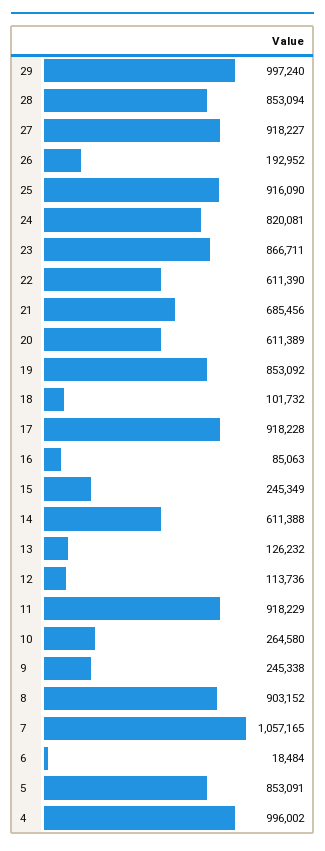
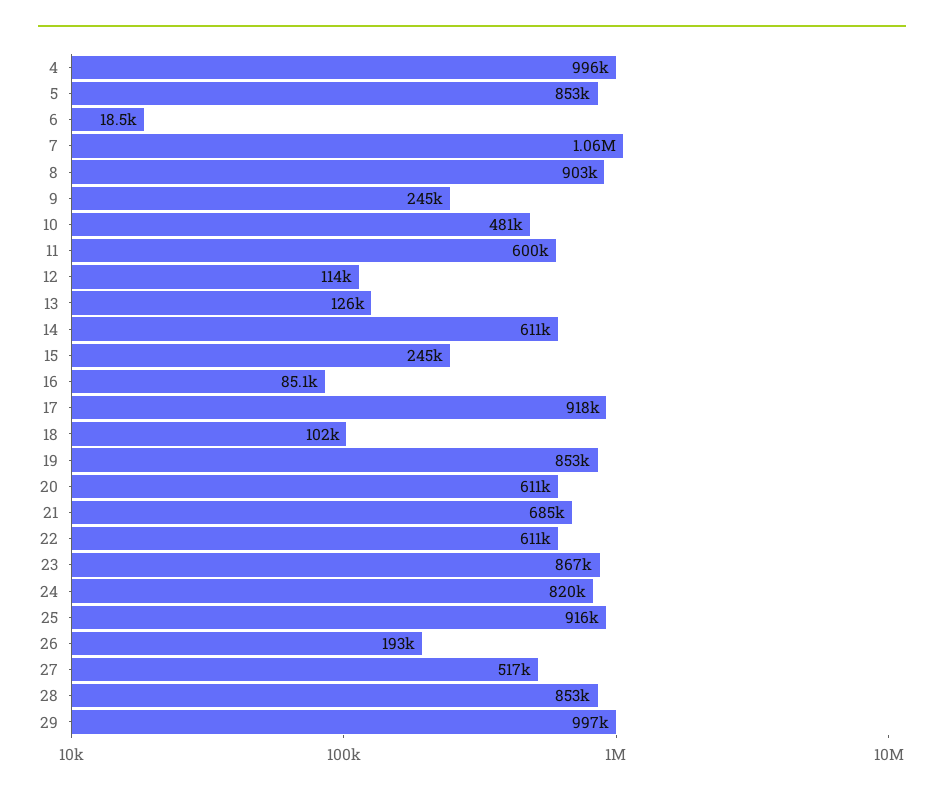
  {
    "29": 997240,
    "28": 853094,
-   "27": 918227,
+   "27": 517000,
    "26": 192952,
    "25": 916090,
    "24": 820081,
    "23": 866711,
    "22": 611390,
    "21": 685456,
    "20": 611389,
    "19": 853092,
    "18": 101732,
    "17": 918228,
    "16": 85063,
    "15": 245349,
    "14": 611388,
    "13": 126232,
    "12": 113736,
-   "11": 918229,
+   "11": 600000,
-   "10": 264580,
+   "10": 481000,
    "9": 245338,
    "8": 903152,
    "7": 1057165,
    "6": 18484,
    "5": 853091,
    "4": 996002
  }

